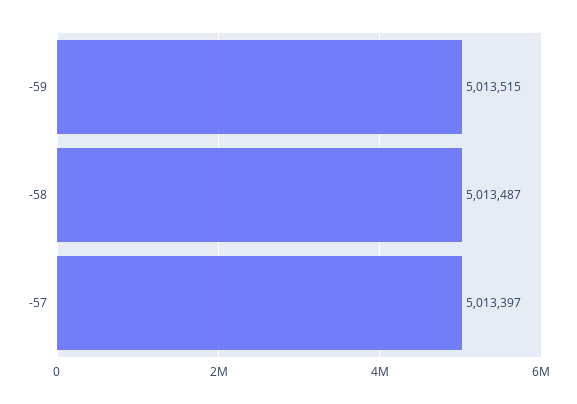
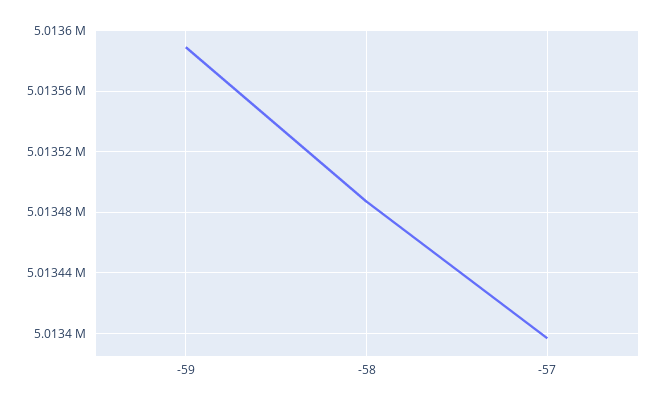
  {
-   "-59": 5013515,
+   "-59": 5013590,
    "-58": 5013487,
    "-57": 5013397
  }

